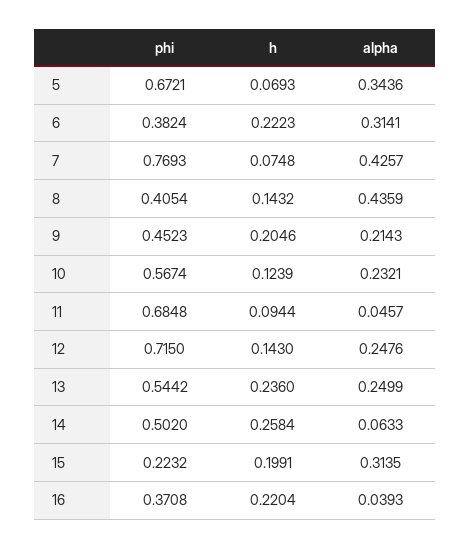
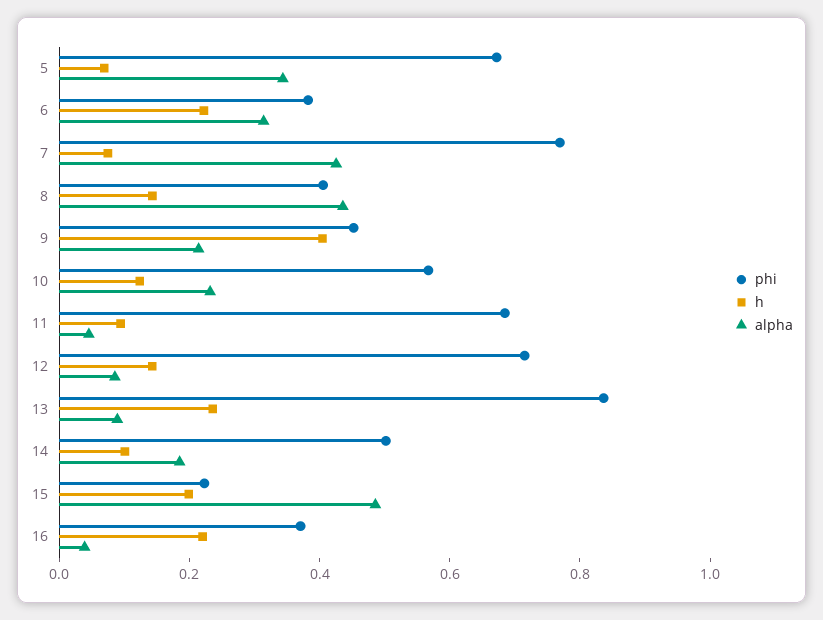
  {
    "phi": {
      "5": 0.6721,
      "6": 0.3824,
      "7": 0.7693,
      "8": 0.4054,
      "9": 0.4523,
      "10": 0.5674,
      "11": 0.6848,
      "12": 0.715,
-     "13": 0.5442,
+     "13": 0.85,
      "14": 0.502,
      "15": 0.2232,
      "16": 0.3708
    },
    "h": {
      "5": 0.0693,
      "6": 0.2223,
      "7": 0.0748,
      "8": 0.1432,
-     "9": 0.2046,
+     "9": 0.4,
      "10": 0.1239,
      "11": 0.0944,
      "12": 0.143,
      "13": 0.236,
-     "14": 0.2584,
+     "14": 0.1,
      "15": 0.1991,
      "16": 0.2204
    },
    "alpha": {
      "5": 0.3436,
      "6": 0.3141,
      "7": 0.4257,
      "8": 0.4359,
      "9": 0.2143,
      "10": 0.2321,
      "11": 0.0457,
-     "12": 0.2476,
+     "12": 0.1,
-     "13": 0.2499,
+     "13": 0.1,
-     "14": 0.0633,
+     "14": 0.2,
-     "15": 0.3135,
+     "15": 0.5,
      "16": 0.0393
    }
  }

